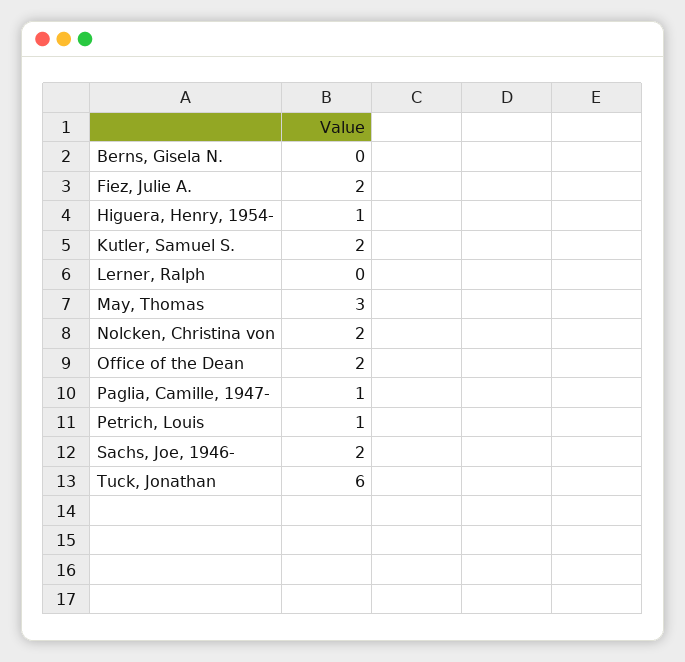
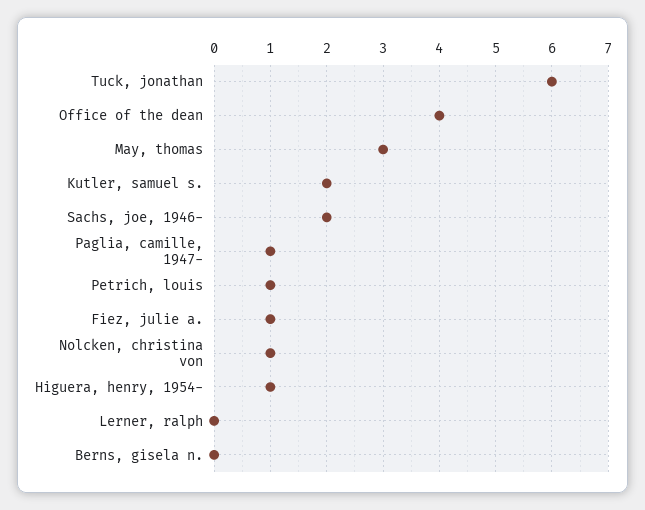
  {
    "Berns, Gisela N.": 0,
-   "Fiez, Julie A.": 2,
+   "Fiez, Julie A.": 1,
    "Higuera, Henry, 1954-": 1,
    "Kutler, Samuel S.": 2,
    "Lerner, Ralph": 0,
    "May, Thomas": 3,
-   "Nolcken, Christina von": 2,
+   "Nolcken, Christina von": 1,
-   "Office of the Dean": 2,
+   "Office of the Dean": 4,
    "Paglia, Camille, 1947-": 1,
    "Petrich, Louis": 1,
    "Sachs, Joe, 1946-": 2,
    "Tuck, Jonathan": 6
  }

